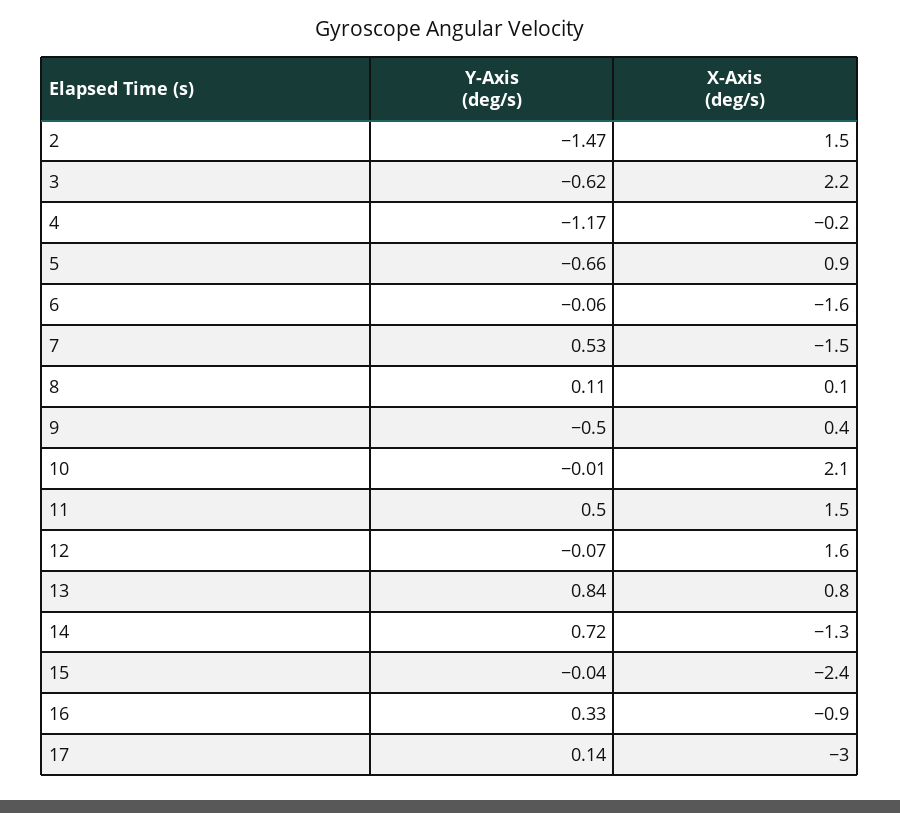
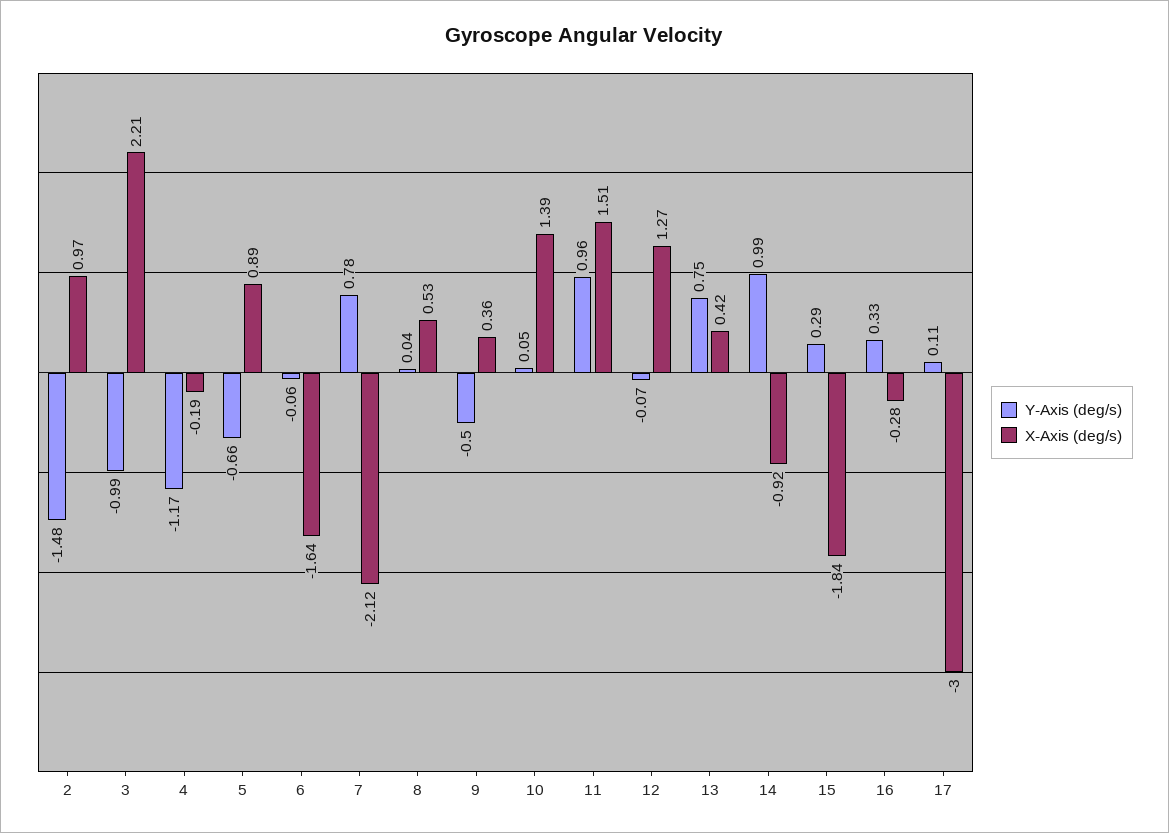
  {
    "Y-Axis (deg/s)": {
-     "2": -1.47,
+     "2": -1.48,
-     "3": -0.62,
+     "3": -0.99,
      "4": -1.17,
      "5": -0.66,
      "6": -0.06,
-     "7": 0.53,
+     "7": 0.78,
-     "8": 0.11,
+     "8": 0.04,
      "9": -0.5,
-     "10": -0.01,
+     "10": 0.05,
-     "11": 0.5,
+     "11": 0.96,
      "12": -0.07,
-     "13": 0.84,
+     "13": 0.75,
-     "14": 0.72,
+     "14": 0.99,
-     "15": -0.04,
+     "15": 0.29,
      "16": 0.33,
-     "17": 0.14
+     "17": 0.11
    },
    "X-Axis (deg/s)": {
-     "2": 1.5,
+     "2": 0.97,
      "3": 2.21,
      "4": -0.19,
      "5": 0.89,
      "6": -1.64,
-     "7": -1.5,
+     "7": -2.12,
-     "8": 0.1,
+     "8": 0.53,
      "9": 0.36,
-     "10": 2.1,
+     "10": 1.39,
      "11": 1.51,
-     "12": 1.6,
+     "12": 1.27,
-     "13": 0.8,
+     "13": 0.42,
-     "14": -1.3,
+     "14": -0.92,
-     "15": -2.4,
+     "15": -1.84,
-     "16": -0.9,
+     "16": -0.28,
      "17": -3
    }
  }

